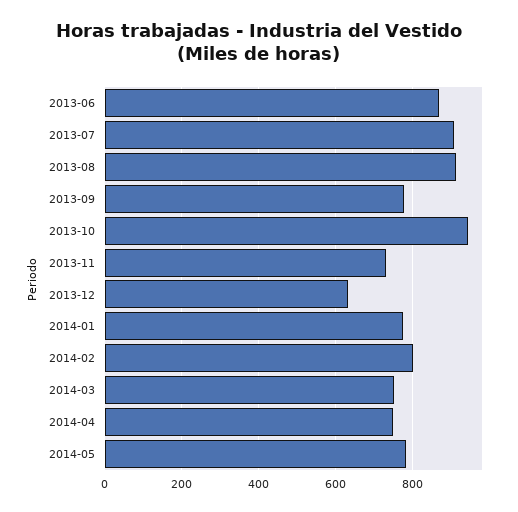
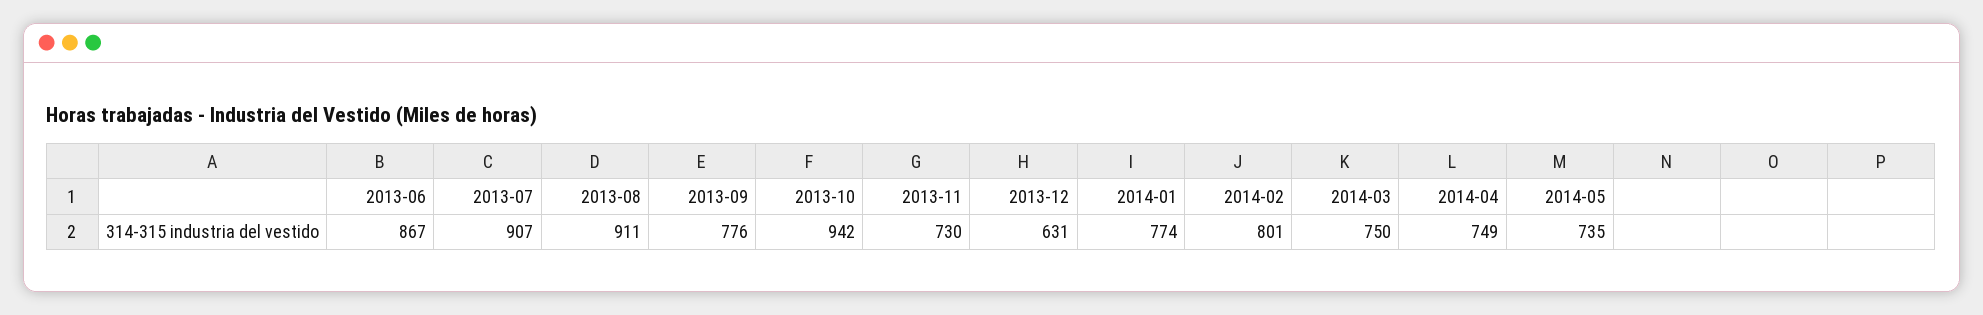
  {
    "2013-06": 867,
    "2013-07": 907,
    "2013-08": 911,
    "2013-09": 776,
    "2013-10": 942,
    "2013-11": 730,
    "2013-12": 631,
    "2014-01": 774,
    "2014-02": 801,
    "2014-03": 750,
    "2014-04": 749,
-   "2014-05": 780
+   "2014-05": 735
  }

